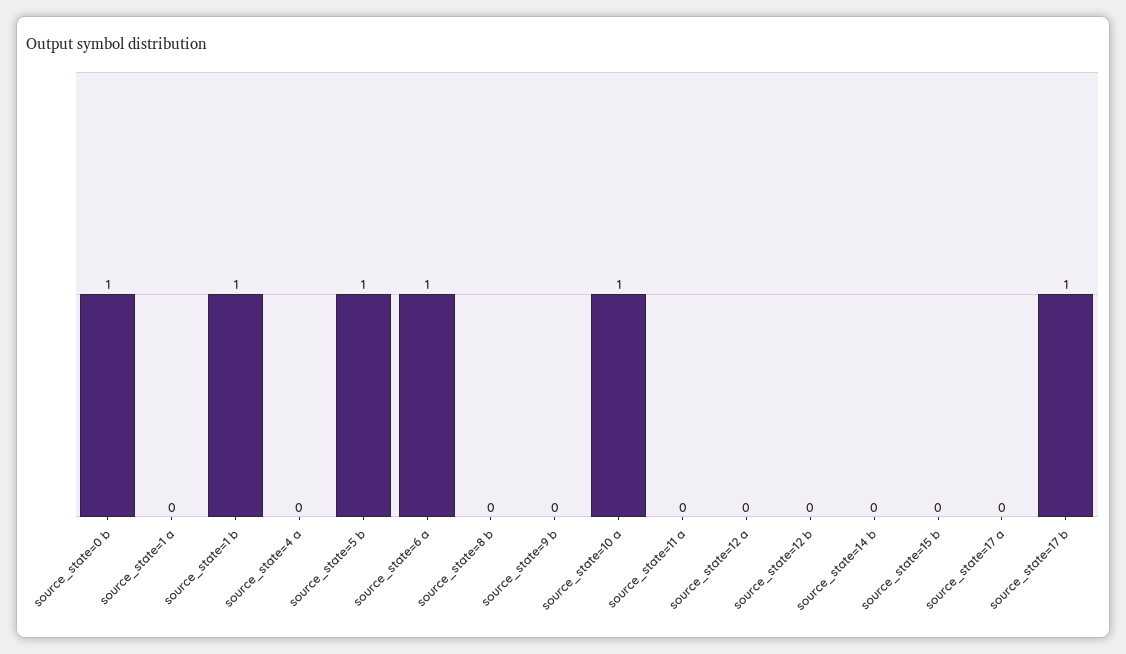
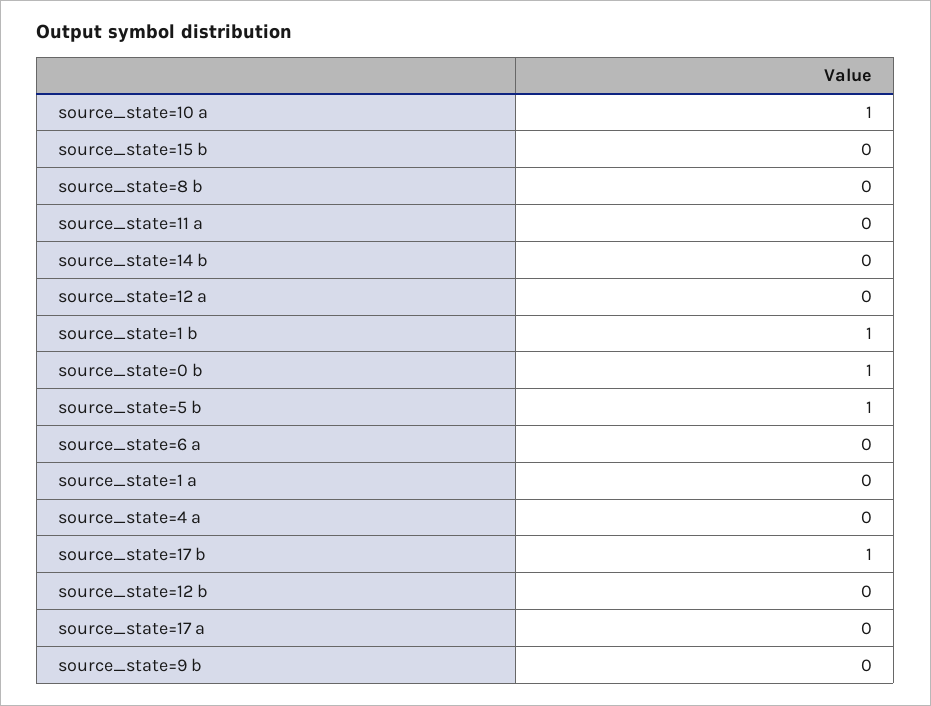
  {
    "source_state=0 b": 1,
    "source_state=1 a": 0,
    "source_state=1 b": 1,
    "source_state=4 a": 0,
    "source_state=5 b": 1,
-   "source_state=6 a": 1,
+   "source_state=6 a": 0,
    "source_state=8 b": 0,
    "source_state=9 b": 0,
    "source_state=10 a": 1,
    "source_state=11 a": 0,
    "source_state=12 a": 0,
    "source_state=12 b": 0,
    "source_state=14 b": 0,
    "source_state=15 b": 0,
    "source_state=17 a": 0,
    "source_state=17 b": 1
  }

